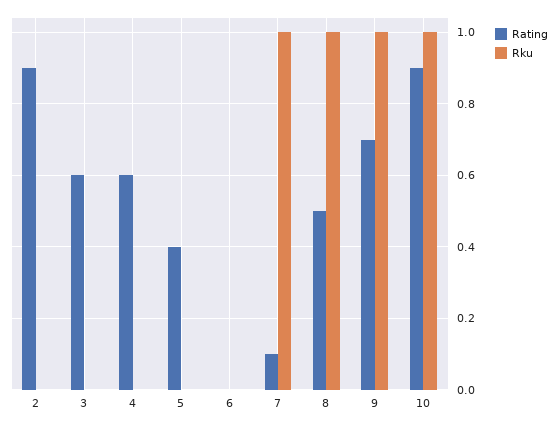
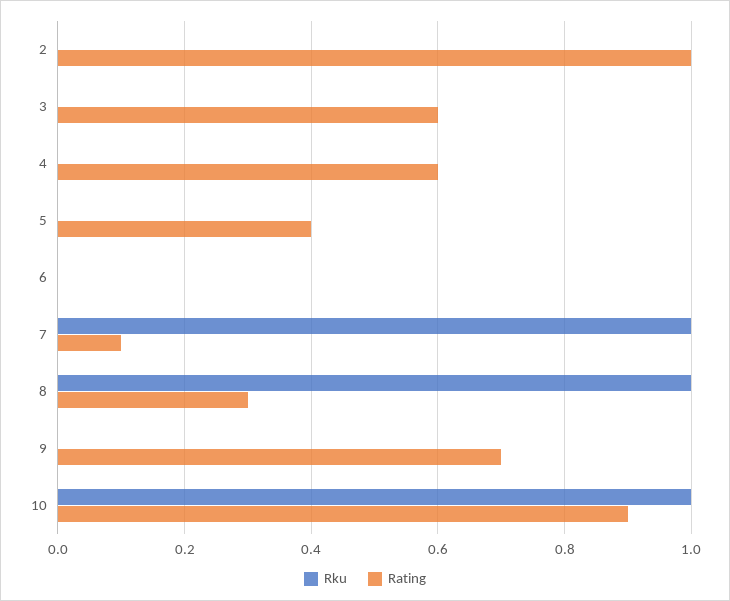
  {
    "Rating": {
-     "2": 0.9,
+     "2": 1,
      "3": 0.6,
      "4": 0.6,
      "5": 0.4,
      "6": 0,
      "7": 0.1,
-     "8": 0.5,
+     "8": 0.3,
      "9": 0.7,
      "10": 0.9
    },
    "Rku": {
      "2": 0,
      "3": 0,
      "4": 0,
      "5": 0,
      "6": 0,
      "7": 1,
      "8": 1,
-     "9": 1,
+     "9": 0,
      "10": 1
    }
  }

